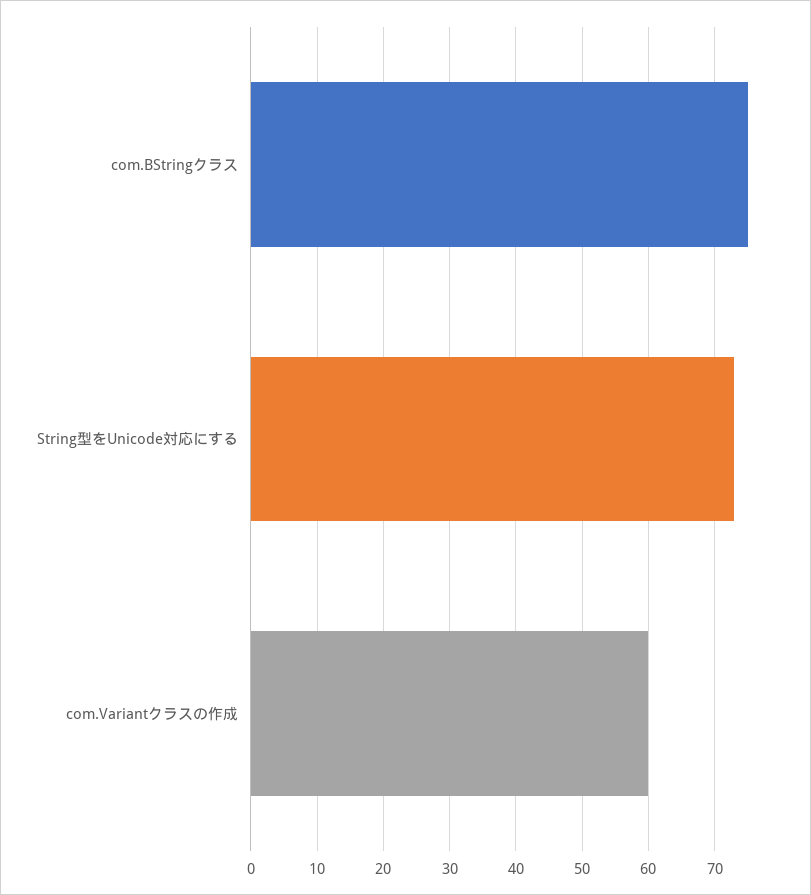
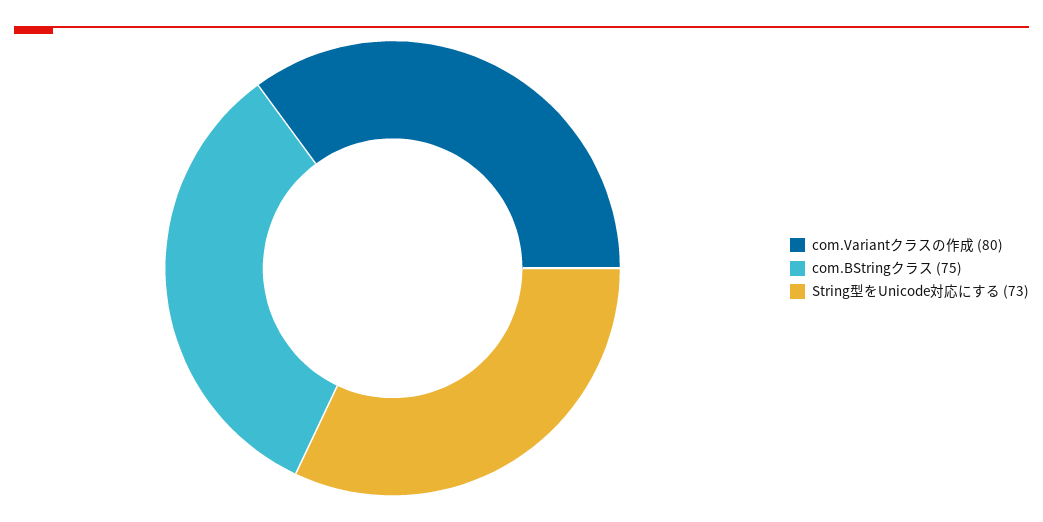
  {
    "com.BStringクラス": 75,
    "String型をUnicode対応にする": 73,
-   "com.Variantクラスの作成": 60
+   "com.Variantクラスの作成": 80
  }

